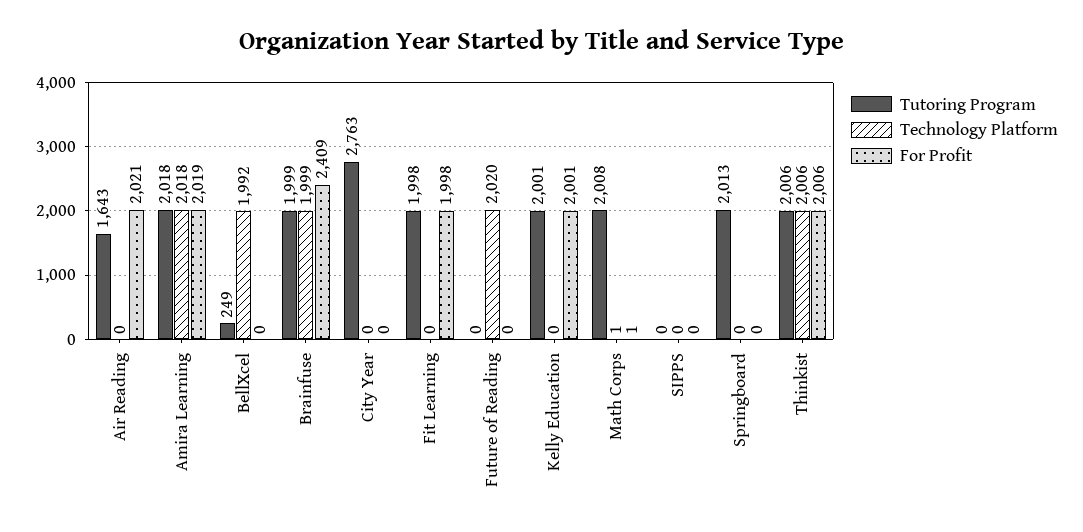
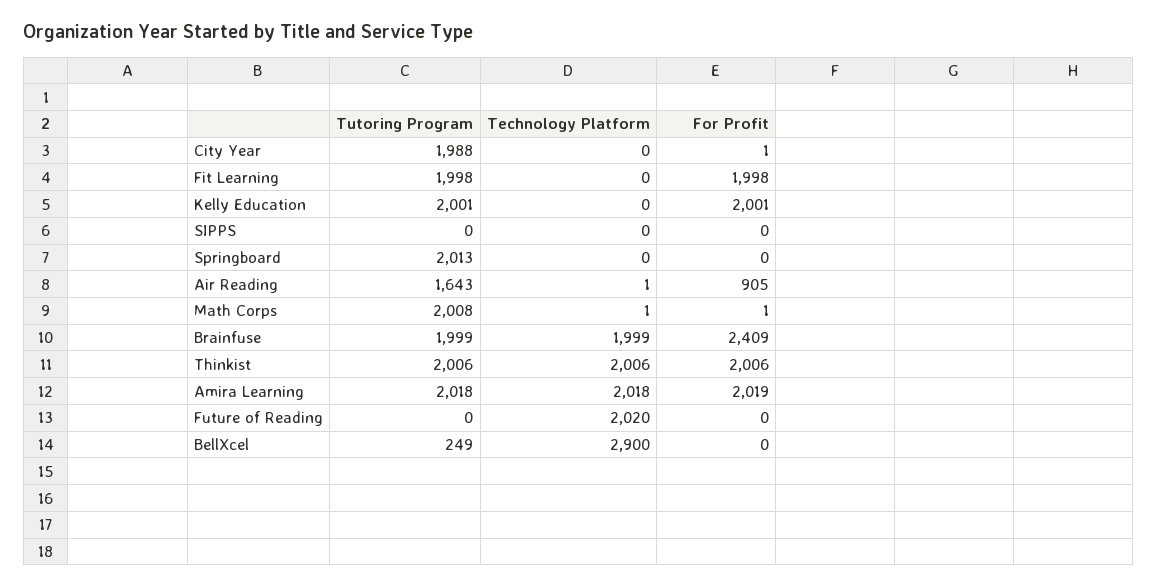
  {
    "Tutoring Program": {
      "Air Reading": 1643,
      "Amira Learning": 2018,
      "BellXcel": 249,
      "Brainfuse": 1999,
-     "City Year": 2763,
+     "City Year": 1988,
      "Fit Learning": 1998,
      "Future of Reading": 0,
      "Kelly Education": 2001,
      "Math Corps": 2008,
      "SIPPS": 0,
      "Springboard": 2013,
      "Thinkist": 2006
    },
    "Technology Platform": {
-     "Air Reading": 0,
+     "Air Reading": 1,
      "Amira Learning": 2018,
-     "BellXcel": 1992,
+     "BellXcel": 2900,
      "Brainfuse": 1999,
      "City Year": 0,
      "Fit Learning": 0,
      "Future of Reading": 2020,
      "Kelly Education": 0,
      "Math Corps": 1,
      "SIPPS": 0,
      "Springboard": 0,
      "Thinkist": 2006
    },
    "For Profit": {
-     "Air Reading": 2021,
+     "Air Reading": 905,
      "Amira Learning": 2019,
      "BellXcel": 0,
      "Brainfuse": 2409,
-     "City Year": 0,
+     "City Year": 1,
      "Fit Learning": 1998,
      "Future of Reading": 0,
      "Kelly Education": 2001,
      "Math Corps": 1,
      "SIPPS": 0,
      "Springboard": 0,
      "Thinkist": 2006
    }
  }

